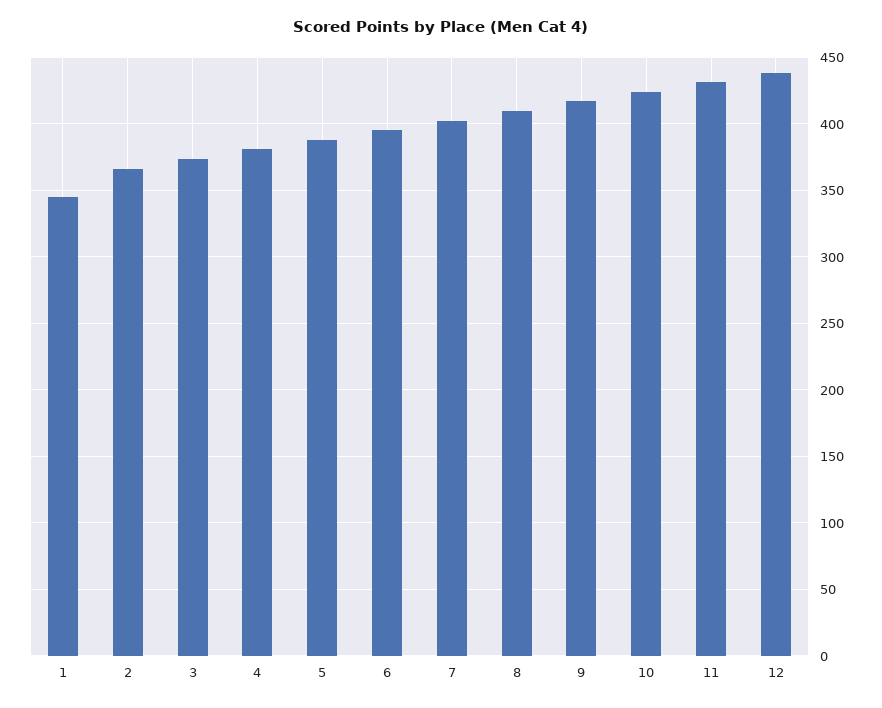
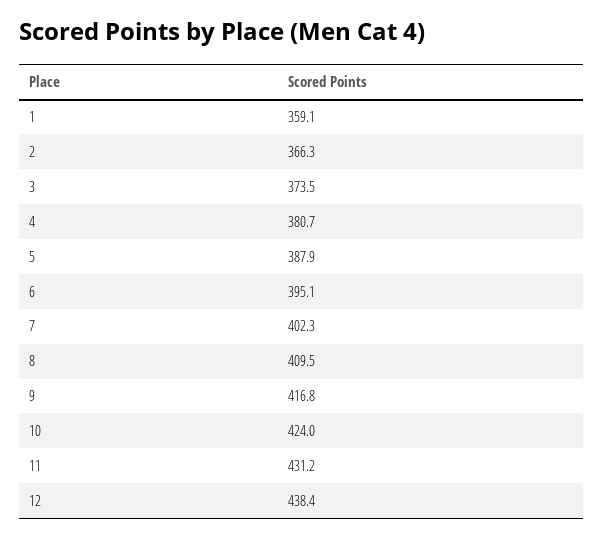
  {
-   "1": 345,
+   "1": 359.1,
    "2": 366.3,
    "3": 373.5,
    "4": 380.7,
    "5": 387.9,
    "6": 395.1,
    "7": 402.3,
    "8": 409.5,
    "9": 416.8,
    "10": 424,
    "11": 431.2,
    "12": 438.4
  }

